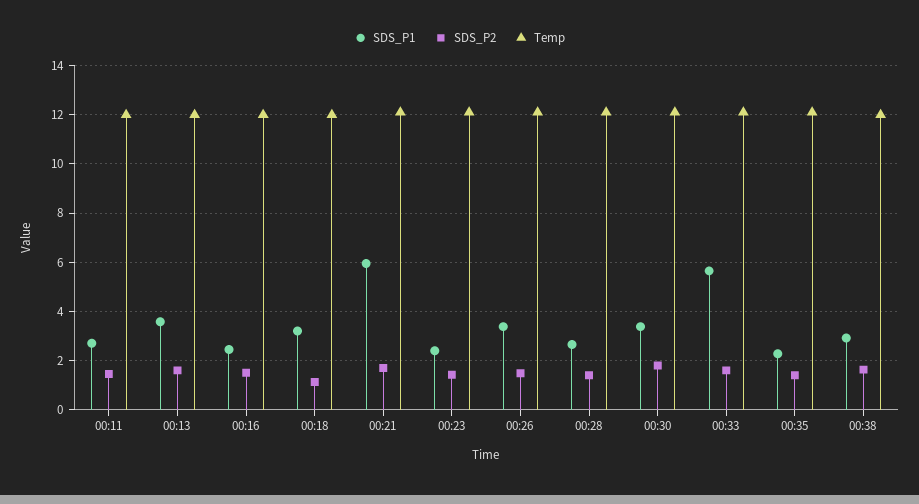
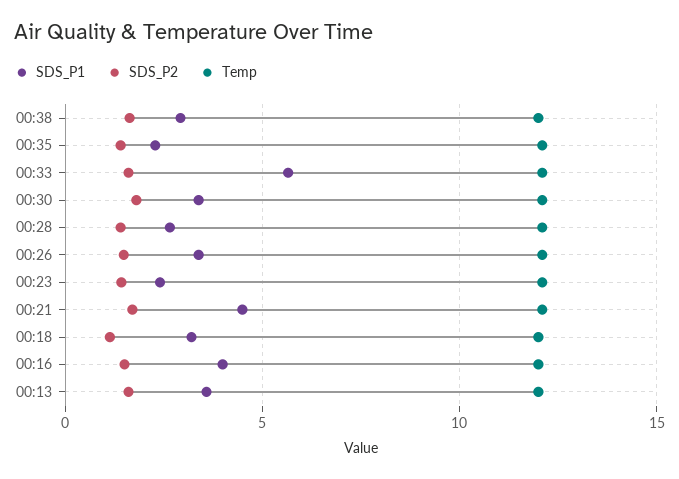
  {
    "SDS_P1": {
-     "00:11": 2.75,
      "00:13": 3.5,
-     "00:16": 2.5,
+     "00:16": 4,
      "00:18": 3.25,
-     "00:21": 6,
+     "00:21": 4.5,
      "00:23": 2.5,
      "00:26": 3.5,
      "00:28": 2.75,
      "00:30": 3.5,
      "00:33": 5.75,
      "00:35": 2.25,
      "00:38": 3
    },
    "SDS_P2": {
-     "00:11": 1.5,
      "00:13": 1.5,
      "00:16": 1.5,
      "00:18": 1.25,
      "00:21": 1.75,
      "00:23": 1.5,
      "00:26": 1.5,
      "00:28": 1.5,
      "00:30": 1.75,
      "00:33": 1.5,
      "00:35": 1.5,
      "00:38": 1.75
    },
    "Temp": {
-     "00:11": 12,
      "00:13": 12,
      "00:16": 12,
      "00:18": 12,
      "00:21": 12,
      "00:23": 12,
      "00:26": 12,
      "00:28": 12,
      "00:30": 12,
      "00:33": 12,
      "00:35": 12,
      "00:38": 12
    }
  }

